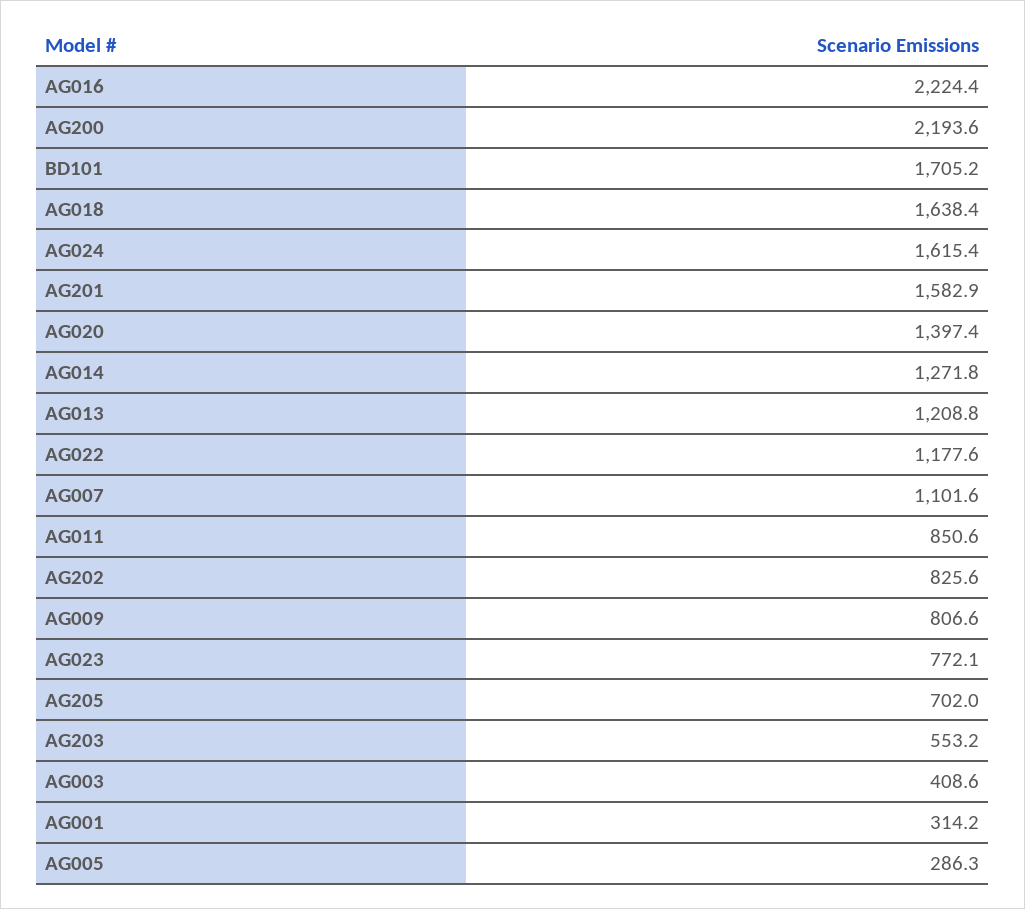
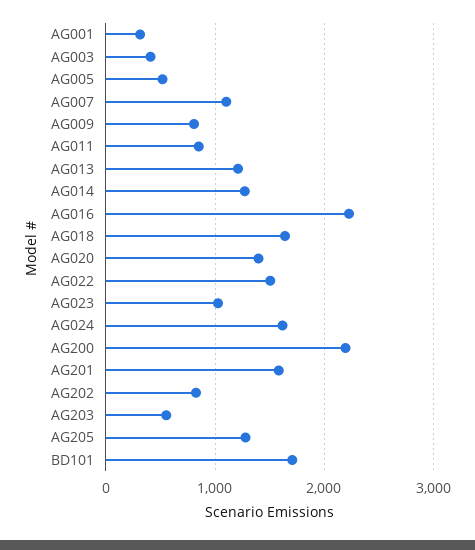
  {
    "AG016": 2224.4,
    "AG200": 2193.6,
    "BD101": 1705.2,
    "AG018": 1638.4,
    "AG024": 1615.4,
    "AG201": 1582.9,
    "AG020": 1397.4,
    "AG014": 1271.8,
    "AG013": 1208.8,
-   "AG022": 1177.6,
+   "AG022": 1500,
    "AG007": 1101.6,
    "AG011": 850.6,
    "AG202": 825.6,
    "AG009": 806.6,
-   "AG023": 772.1,
+   "AG023": 1000,
-   "AG205": 702,
+   "AG205": 1300,
    "AG203": 553.2,
    "AG003": 408.6,
    "AG001": 314.2,
-   "AG005": 286.3
+   "AG005": 500
  }

